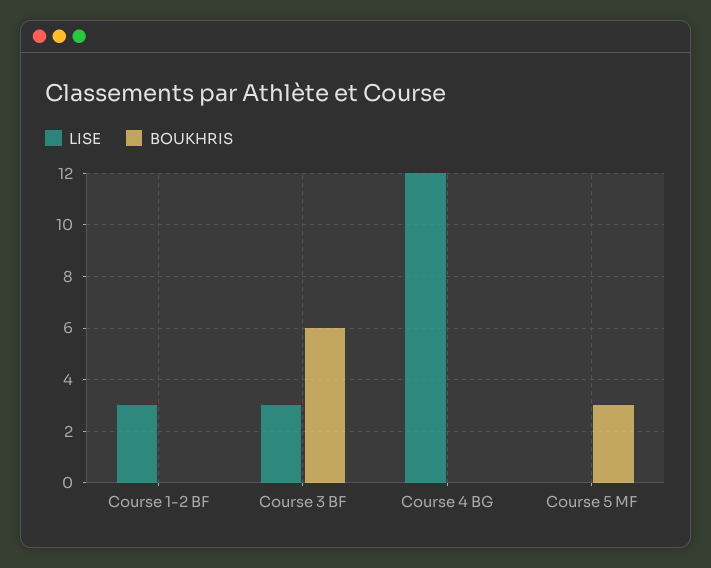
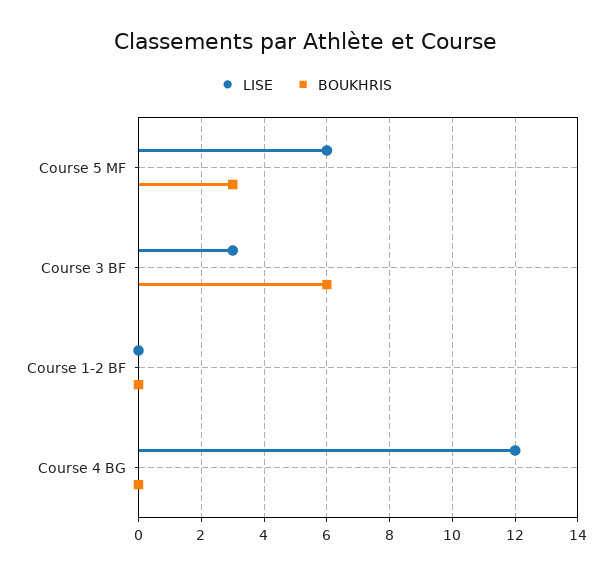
  {
    "LISE": {
-     "Course 1-2 BF": 3,
+     "Course 1-2 BF": 0,
      "Course 3 BF": 3,
      "Course 4 BG": 12,
-     "Course 5 MF": 0
+     "Course 5 MF": 6
    },
    "BOUKHRIS": {
      "Course 1-2 BF": 0,
      "Course 3 BF": 6,
      "Course 4 BG": 0,
      "Course 5 MF": 3
    }
  }

